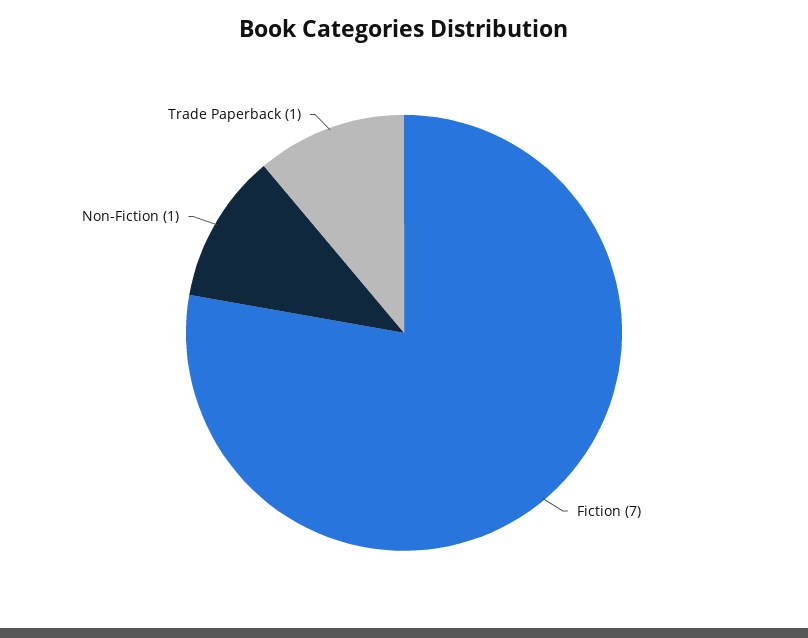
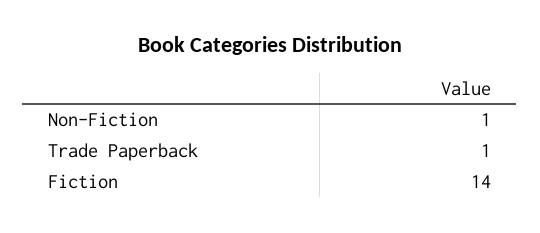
  {
-   "Fiction": 7,
+   "Fiction": 14,
    "Non-Fiction": 1,
    "Trade Paperback": 1
  }

